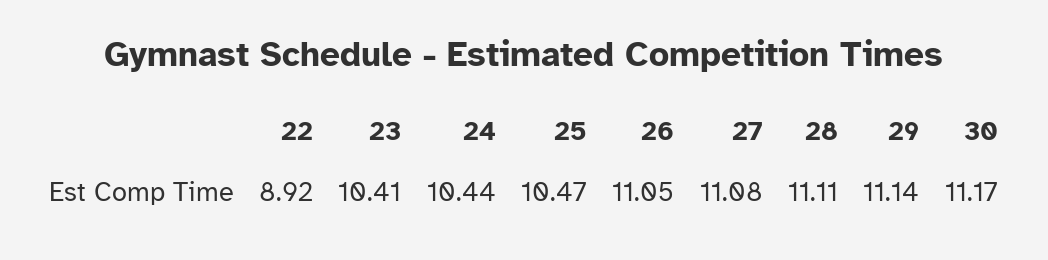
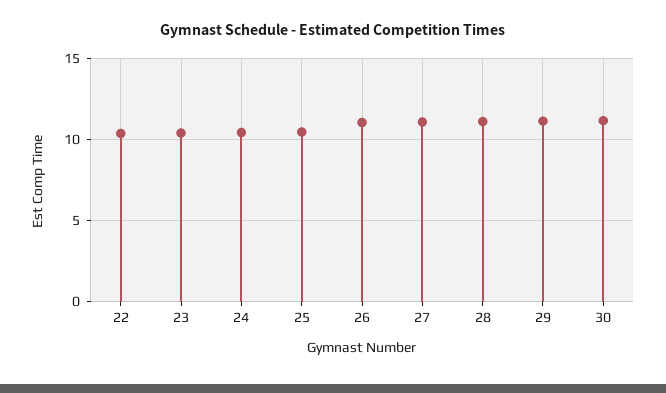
  {
-   "22": 8.92,
+   "22": 10.5,
    "23": 10.41,
    "24": 10.44,
    "25": 10.47,
    "26": 11.05,
    "27": 11.08,
    "28": 11.11,
    "29": 11.14,
    "30": 11.17
  }

